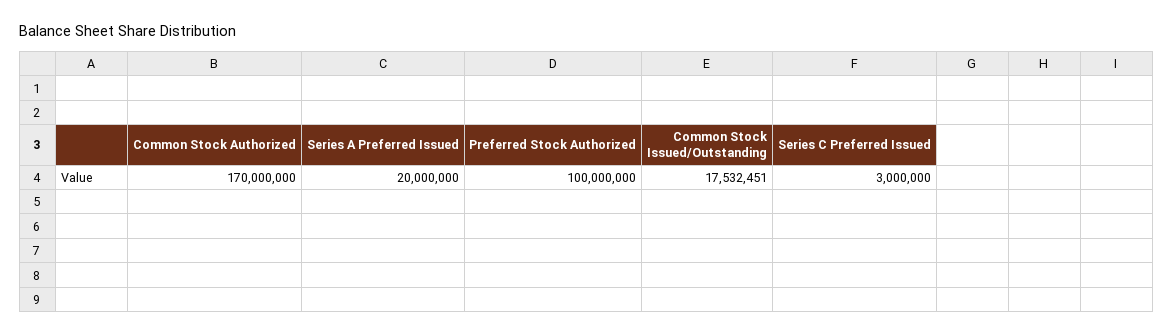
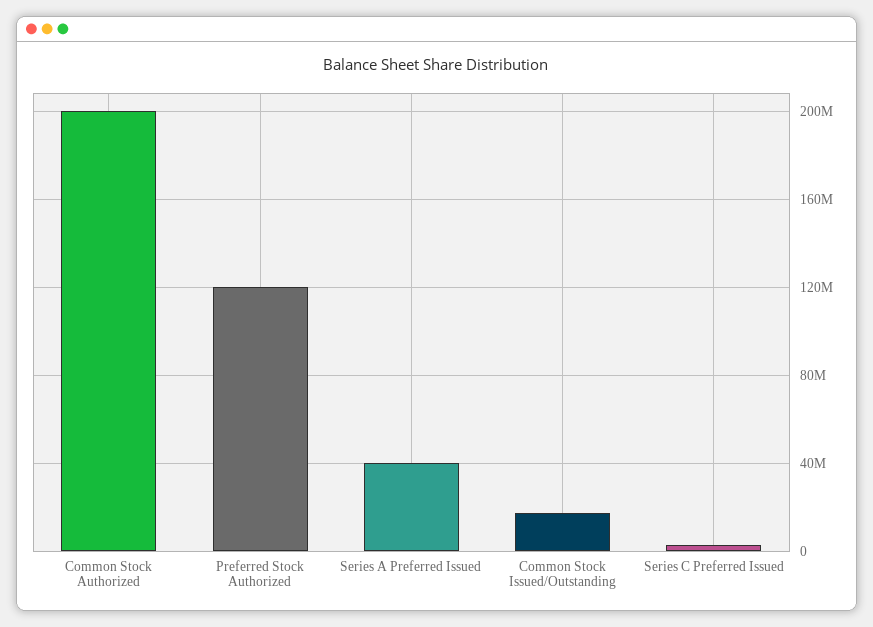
  {
-   "Common Stock Authorized": 170000000,
+   "Common Stock Authorized": 200000000,
-   "Series A Preferred Issued": 20000000,
+   "Series A Preferred Issued": 40000000,
-   "Preferred Stock Authorized": 100000000,
+   "Preferred Stock Authorized": 120000000,
    "Common Stock Issued/Outstanding": 17532451,
    "Series C Preferred Issued": 3000000
  }

